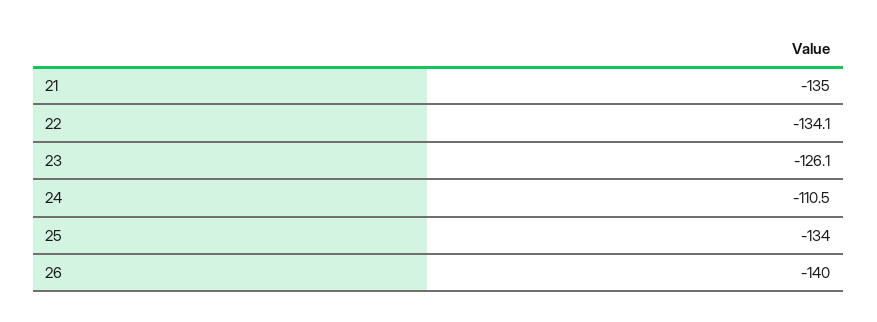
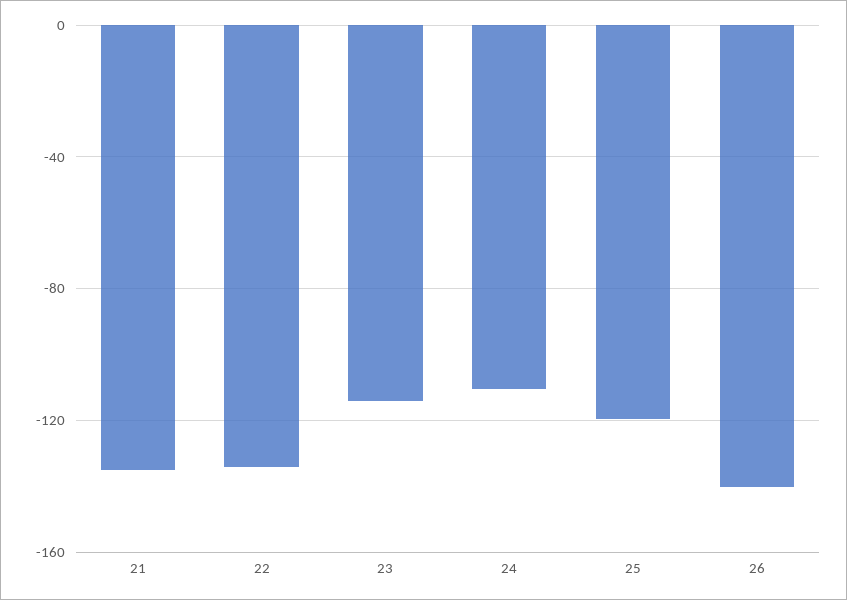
  {
    "21": -135,
    "22": -134.1,
-   "23": -126.1,
+   "23": -115,
    "24": -110.5,
-   "25": -134,
+   "25": -120,
    "26": -140
  }

